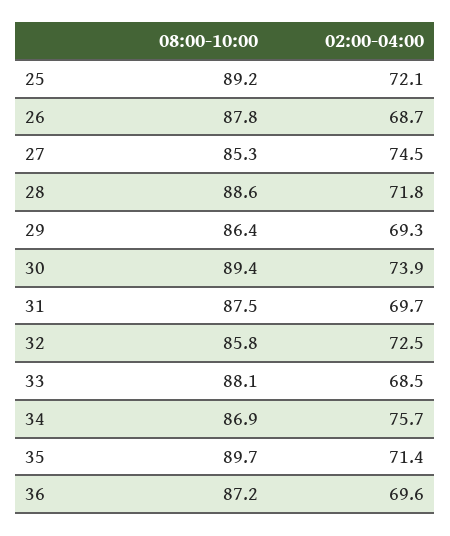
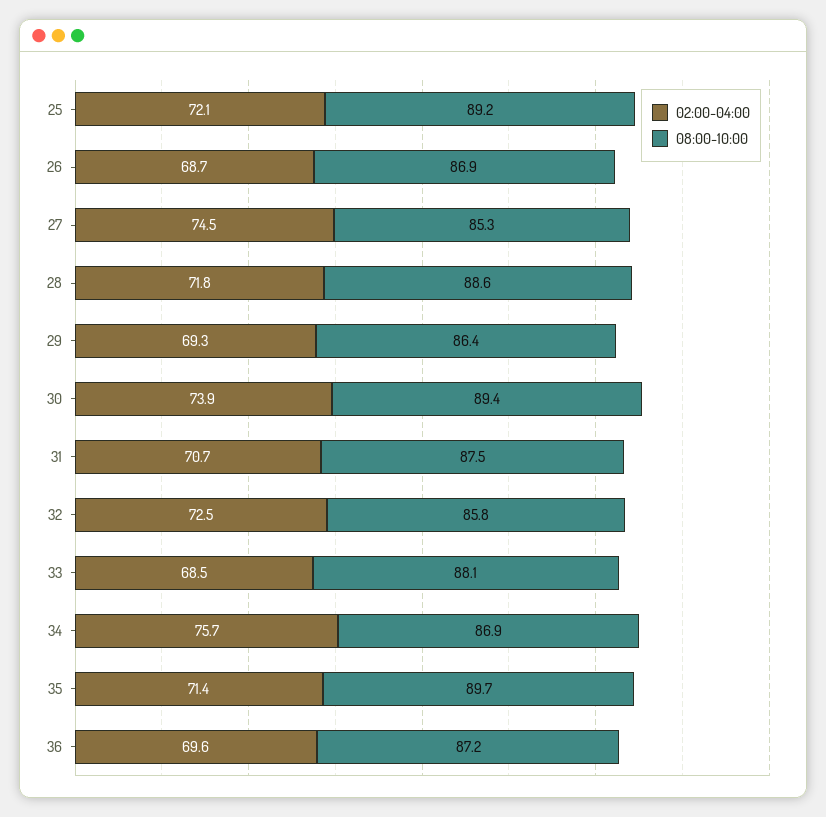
  {
    "08:00-10:00": {
      "25": 89.2,
-     "26": 87.8,
+     "26": 86.9,
      "27": 85.3,
      "28": 88.6,
      "29": 86.4,
      "30": 89.4,
      "31": 87.5,
      "32": 85.8,
      "33": 88.1,
      "34": 86.9,
      "35": 89.7,
      "36": 87.2
    },
    "02:00-04:00": {
      "25": 72.1,
      "26": 68.7,
      "27": 74.5,
      "28": 71.8,
      "29": 69.3,
      "30": 73.9,
-     "31": 69.7,
+     "31": 70.7,
      "32": 72.5,
      "33": 68.5,
      "34": 75.7,
      "35": 71.4,
      "36": 69.6
    }
  }

